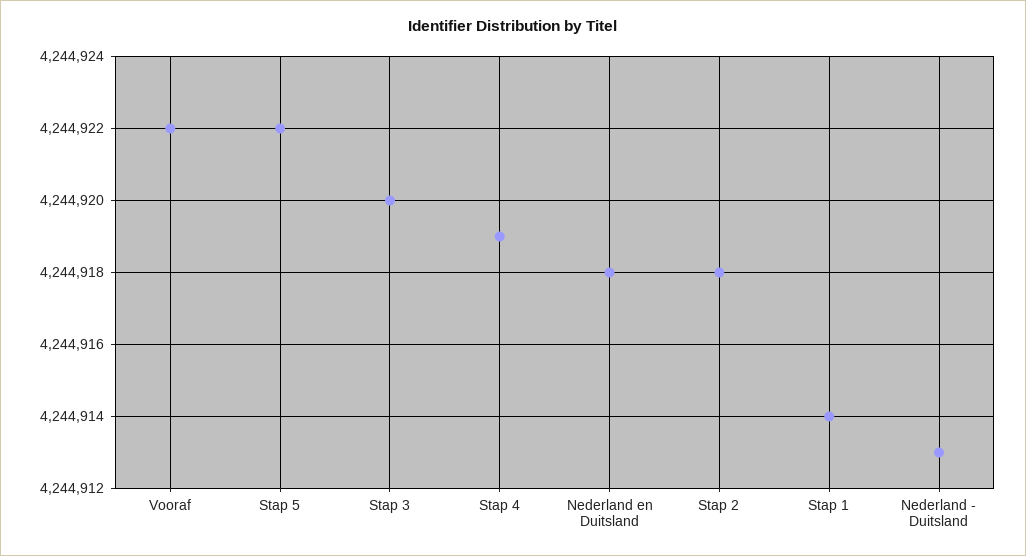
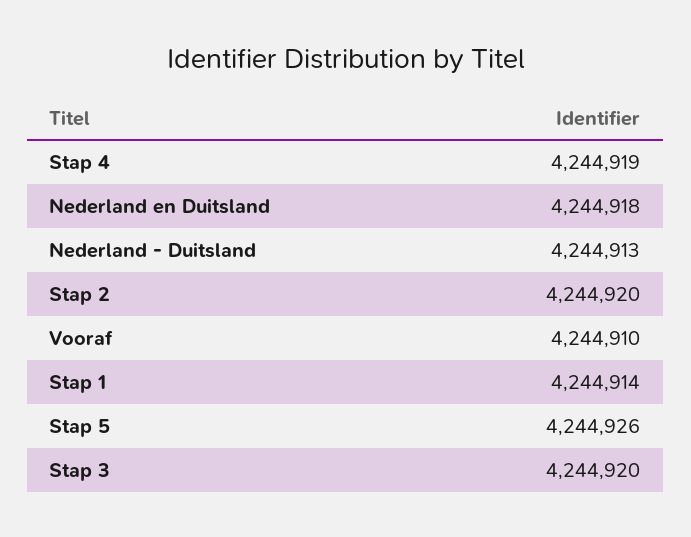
  {
-   "Vooraf": 4244922,
+   "Vooraf": 4244910,
-   "Stap 5": 4244922,
+   "Stap 5": 4244926,
    "Stap 3": 4244920,
    "Stap 4": 4244919,
    "Nederland en Duitsland": 4244918,
-   "Stap 2": 4244918,
+   "Stap 2": 4244920,
    "Stap 1": 4244914,
    "Nederland - Duitsland": 4244913
  }

